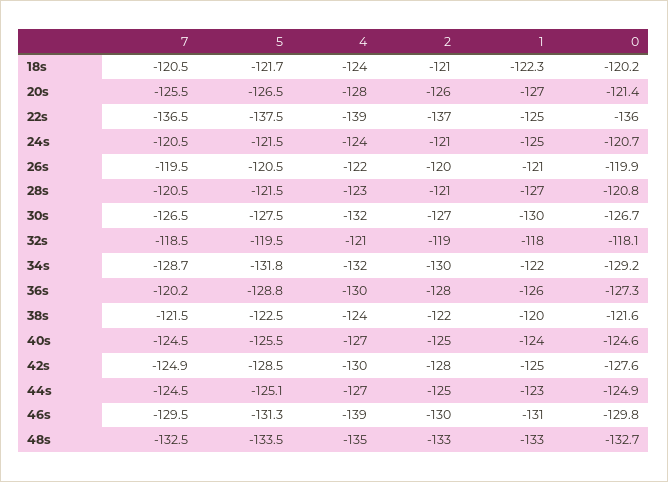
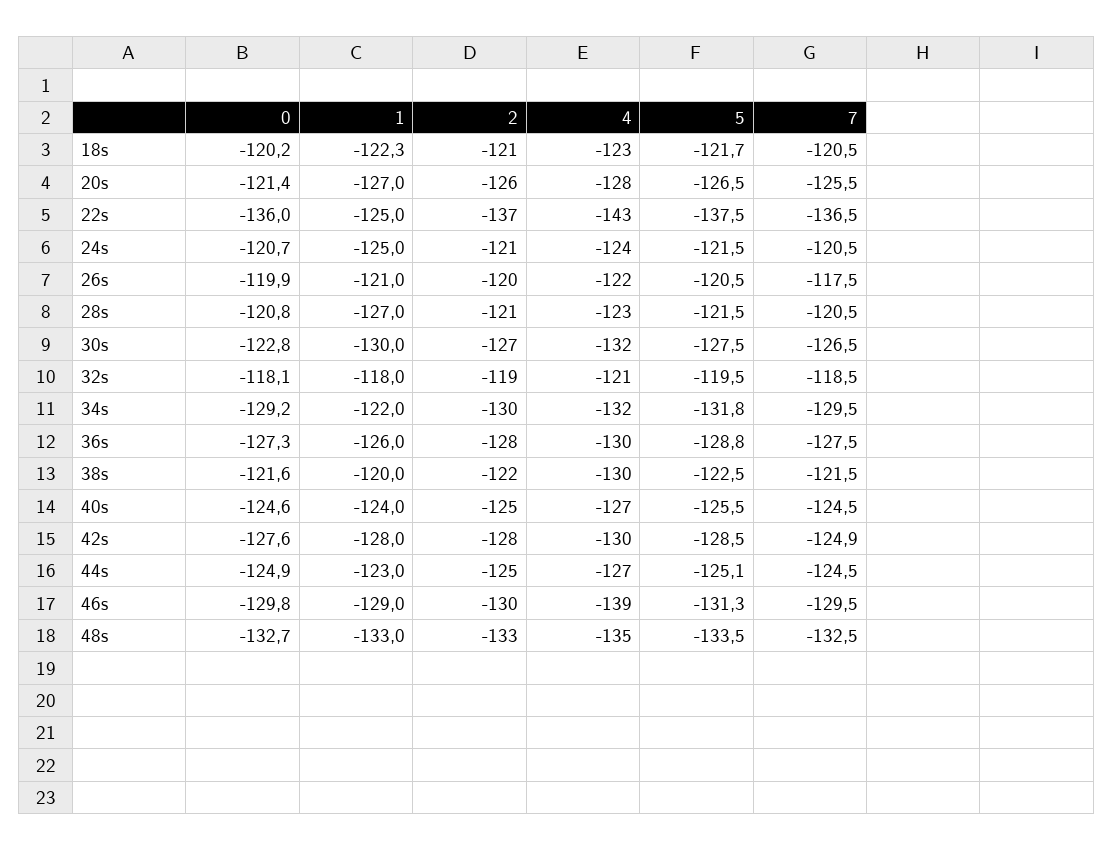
  {
    "7": {
      "18s": -120.5,
      "20s": -125.5,
      "22s": -136.5,
      "24s": -120.5,
-     "26s": -119.5,
+     "26s": -117.5,
      "28s": -120.5,
      "30s": -126.5,
      "32s": -118.5,
-     "34s": -128.7,
+     "34s": -129.5,
-     "36s": -120.2,
+     "36s": -127.5,
      "38s": -121.5,
      "40s": -124.5,
      "42s": -124.9,
      "44s": -124.5,
      "46s": -129.5,
      "48s": -132.5
    },
    "5": {
      "18s": -121.7,
      "20s": -126.5,
      "22s": -137.5,
      "24s": -121.5,
      "26s": -120.5,
      "28s": -121.5,
      "30s": -127.5,
      "32s": -119.5,
      "34s": -131.8,
      "36s": -128.8,
      "38s": -122.5,
      "40s": -125.5,
      "42s": -128.5,
      "44s": -125.1,
      "46s": -131.3,
      "48s": -133.5
    },
    "4": {
-     "18s": -124,
+     "18s": -123,
      "20s": -128,
-     "22s": -139,
+     "22s": -143,
      "24s": -124,
      "26s": -122,
      "28s": -123,
      "30s": -132,
      "32s": -121,
      "34s": -132,
      "36s": -130,
-     "38s": -124,
+     "38s": -130,
      "40s": -127,
      "42s": -130,
      "44s": -127,
      "46s": -139,
      "48s": -135
    },
    "2": {
      "18s": -121,
      "20s": -126,
      "22s": -137,
      "24s": -121,
      "26s": -120,
      "28s": -121,
      "30s": -127,
      "32s": -119,
      "34s": -130,
      "36s": -128,
      "38s": -122,
      "40s": -125,
      "42s": -128,
      "44s": -125,
      "46s": -130,
      "48s": -133
    },
    "1": {
      "18s": -122.3,
      "20s": -127,
      "22s": -125,
      "24s": -125,
      "26s": -121,
      "28s": -127,
      "30s": -130,
      "32s": -118,
      "34s": -122,
      "36s": -126,
      "38s": -120,
      "40s": -124,
-     "42s": -125,
+     "42s": -128,
      "44s": -123,
-     "46s": -131,
+     "46s": -129,
      "48s": -133
    },
    "0": {
      "18s": -120.2,
      "20s": -121.4,
      "22s": -136,
      "24s": -120.7,
      "26s": -119.9,
      "28s": -120.8,
-     "30s": -126.7,
+     "30s": -122.8,
      "32s": -118.1,
      "34s": -129.2,
      "36s": -127.3,
      "38s": -121.6,
      "40s": -124.6,
      "42s": -127.6,
      "44s": -124.9,
      "46s": -129.8,
      "48s": -132.7
    }
  }

